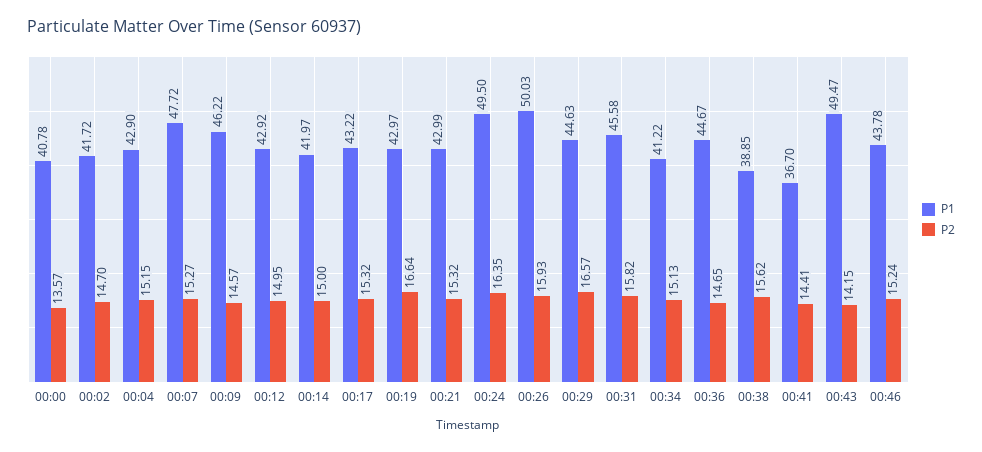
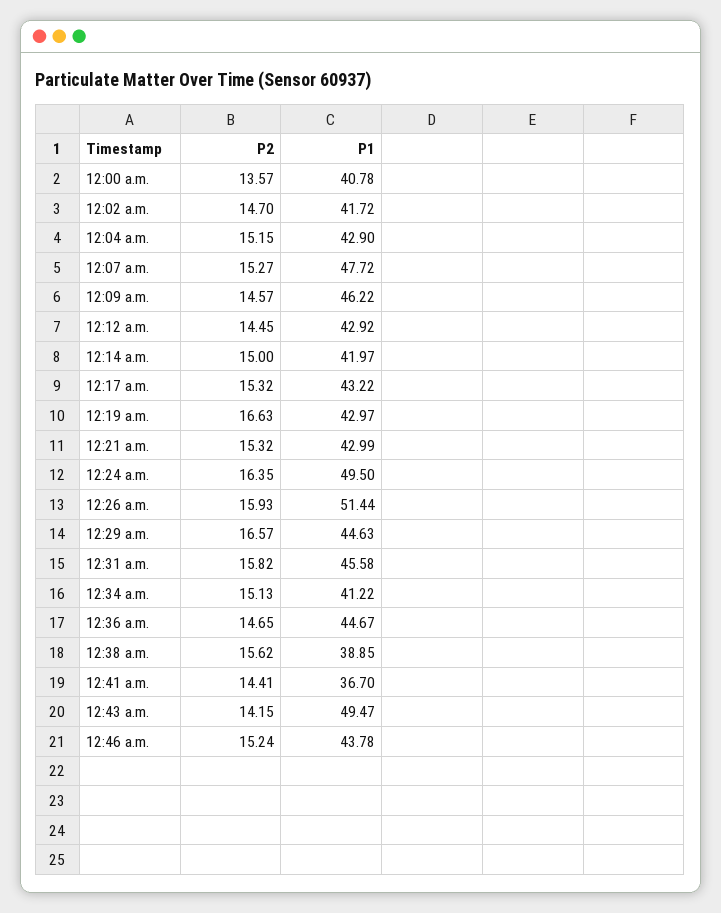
  {
    "P1": {
      "00:00": 40.78,
      "00:02": 41.72,
      "00:04": 42.9,
      "00:07": 47.72,
      "00:09": 46.22,
      "00:12": 42.92,
      "00:14": 41.97,
      "00:17": 43.22,
      "00:19": 42.97,
      "00:21": 42.99,
      "00:24": 49.5,
-     "00:26": 50.03,
+     "00:26": 51.44,
      "00:29": 44.63,
      "00:31": 45.58,
      "00:34": 41.22,
      "00:36": 44.67,
      "00:38": 38.85,
      "00:41": 36.7,
      "00:43": 49.47,
      "00:46": 43.78
    },
    "P2": {
      "00:00": 13.57,
      "00:02": 14.7,
      "00:04": 15.15,
      "00:07": 15.27,
      "00:09": 14.57,
-     "00:12": 14.95,
+     "00:12": 14.45,
      "00:14": 15,
      "00:17": 15.32,
-     "00:19": 16.64,
+     "00:19": 16.63,
      "00:21": 15.32,
      "00:24": 16.35,
      "00:26": 15.93,
      "00:29": 16.57,
      "00:31": 15.82,
      "00:34": 15.13,
      "00:36": 14.65,
      "00:38": 15.62,
      "00:41": 14.41,
      "00:43": 14.15,
      "00:46": 15.24
    }
  }

